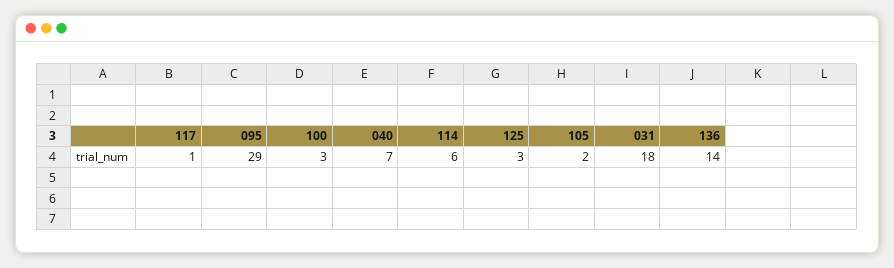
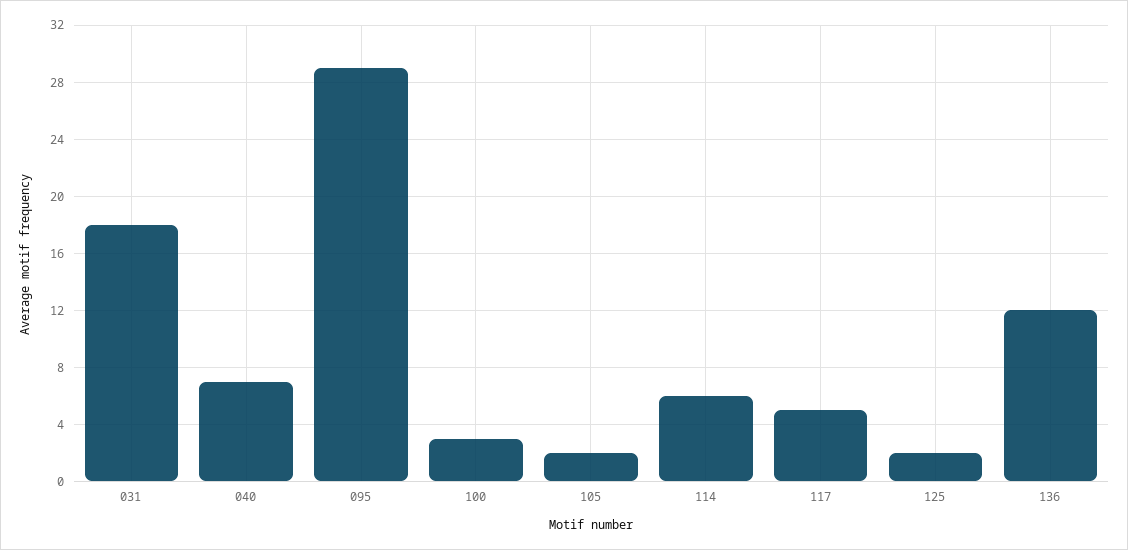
  {
-   "117": 1,
+   "117": 5,
    "095": 29,
    "100": 3,
    "040": 7,
    "114": 6,
-   "125": 3,
+   "125": 2,
    "105": 2,
    "031": 18,
-   "136": 14
+   "136": 12
  }

